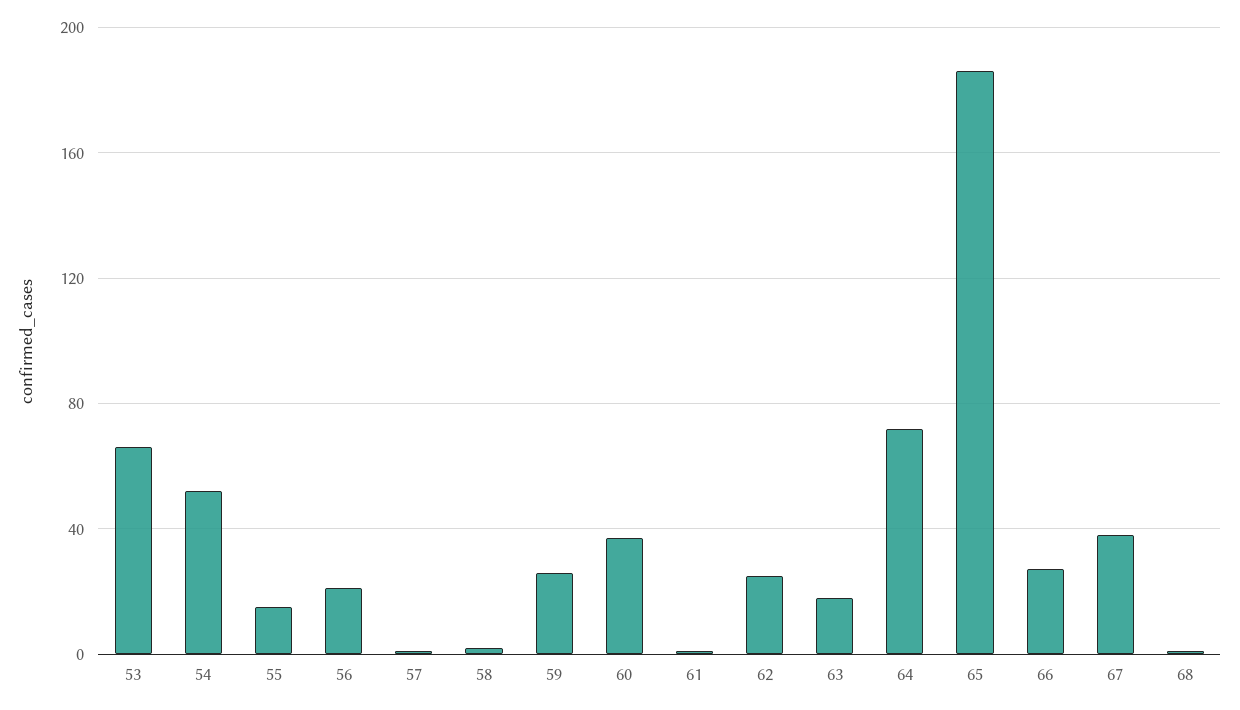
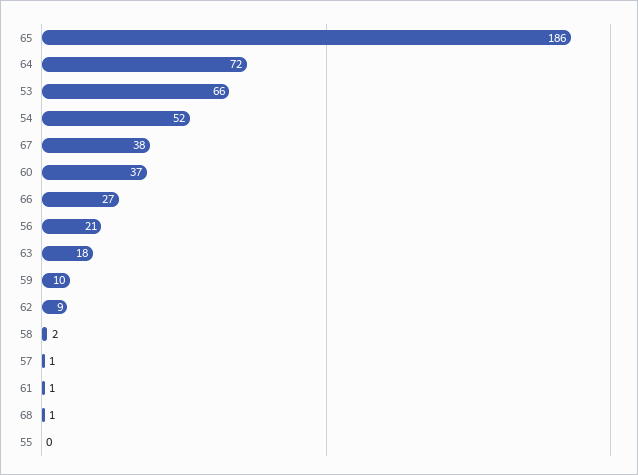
  {
    "53": 66,
    "54": 52,
-   "55": 15,
+   "55": 0,
    "56": 21,
    "57": 1,
    "58": 2,
-   "59": 25,
+   "59": 10,
    "60": 37,
    "61": 1,
-   "62": 25,
+   "62": 9,
    "63": 18,
    "64": 72,
    "65": 186,
    "66": 27,
    "67": 38,
    "68": 1
  }

